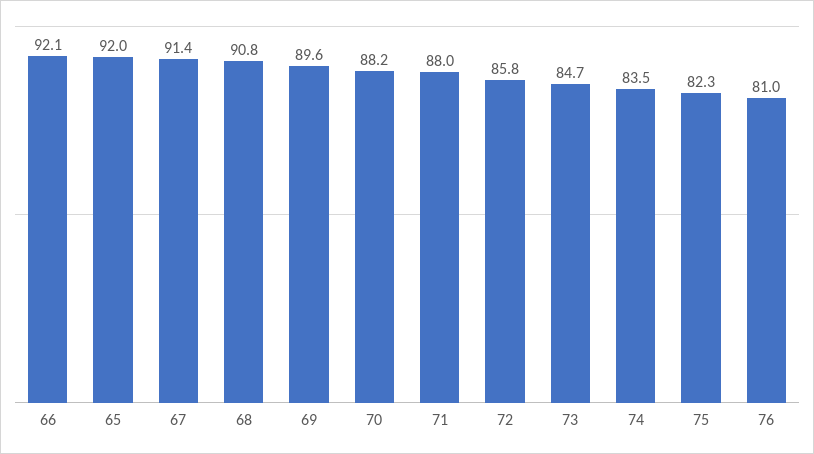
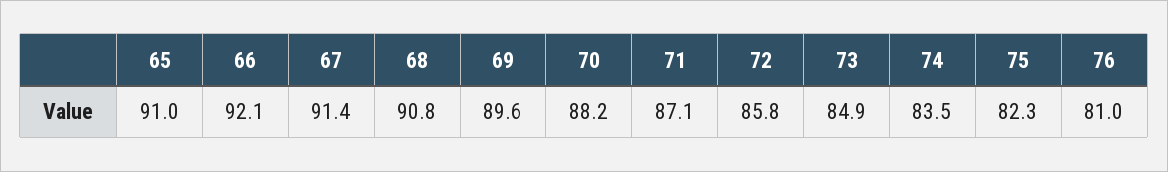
  {
    "66": 92.1,
-   "65": 92,
+   "65": 91,
    "67": 91.4,
    "68": 90.8,
    "69": 89.6,
    "70": 88.2,
-   "71": 88,
+   "71": 87.1,
    "72": 85.8,
-   "73": 84.7,
+   "73": 84.9,
    "74": 83.5,
    "75": 82.3,
    "76": 81
  }

